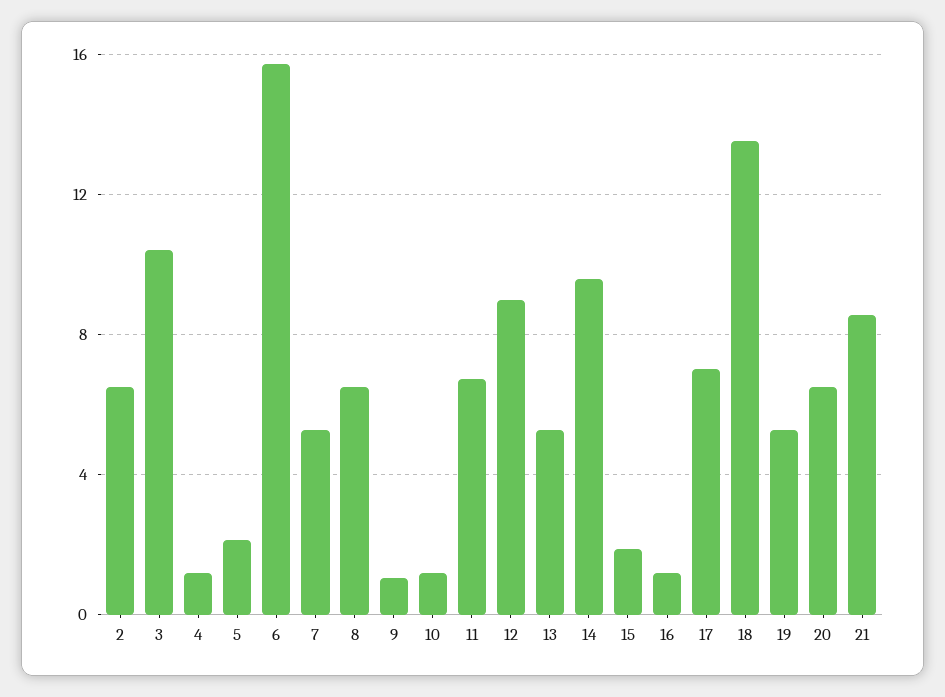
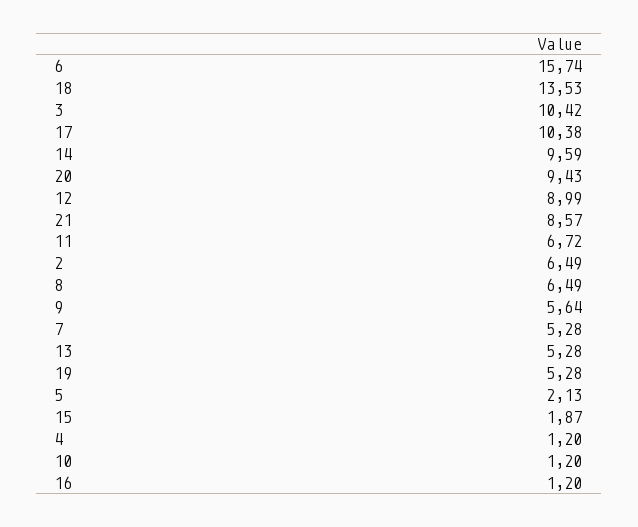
  {
    "2": 6.49,
    "3": 10.42,
    "4": 1.2,
    "5": 2.13,
    "6": 15.74,
    "7": 5.28,
    "8": 6.49,
-   "9": 1,
+   "9": 5.64,
    "10": 1.2,
    "11": 6.72,
    "12": 8.99,
    "13": 5.28,
    "14": 9.59,
    "15": 1.87,
    "16": 1.2,
-   "17": 7,
+   "17": 10.38,
    "18": 13.53,
    "19": 5.28,
-   "20": 6.5,
+   "20": 9.43,
    "21": 8.57
  }

